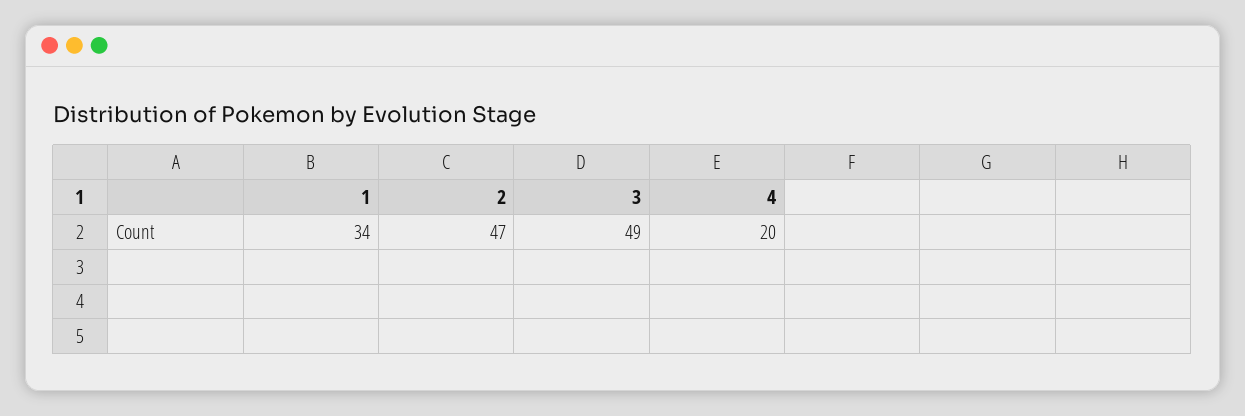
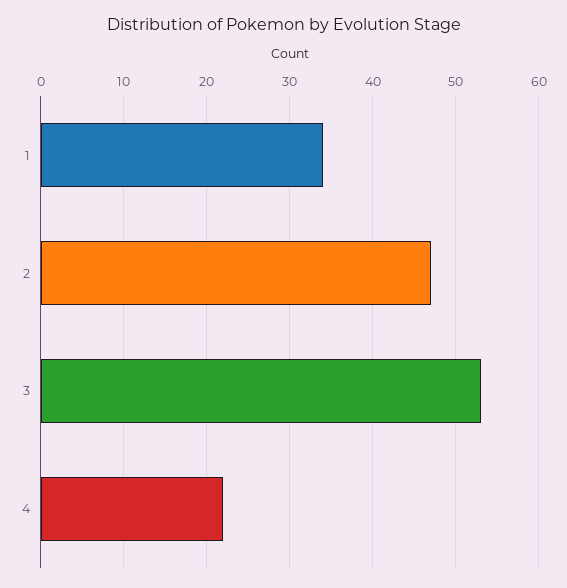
  {
    "1": 34,
    "2": 47,
-   "3": 49,
+   "3": 53,
-   "4": 20
+   "4": 22
  }

